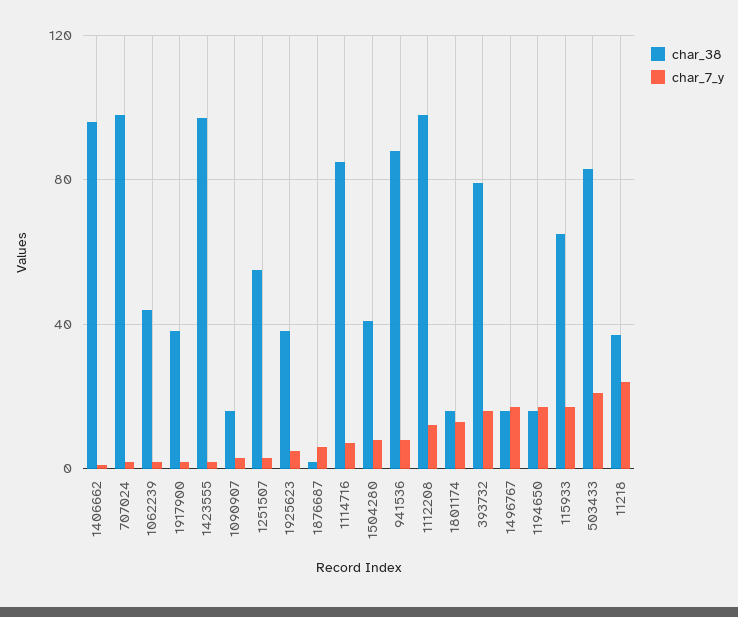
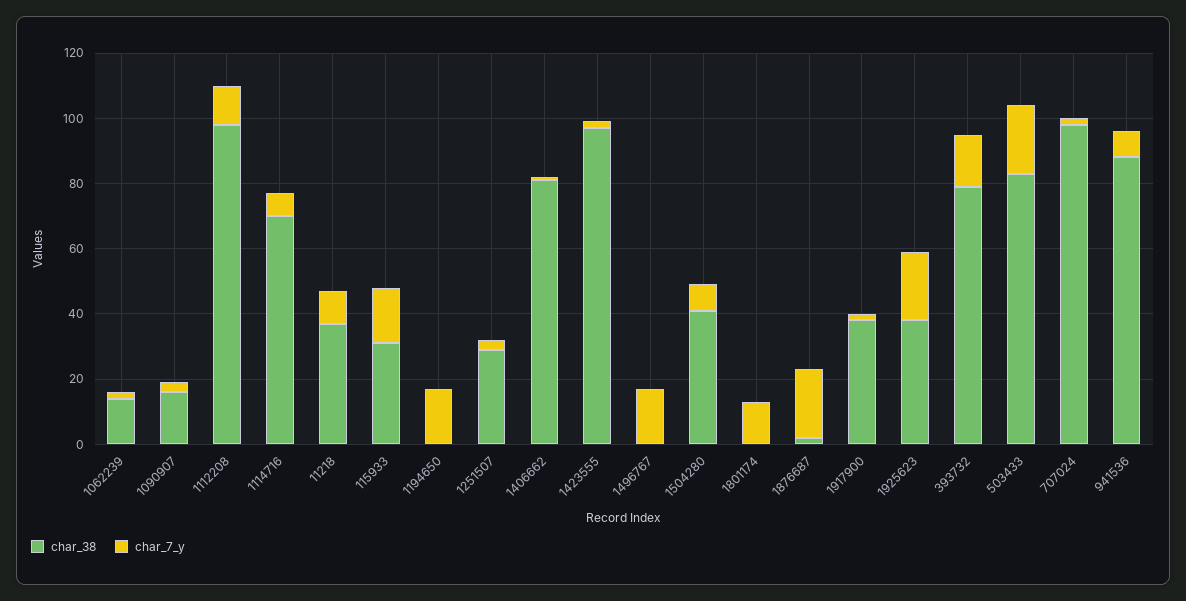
  {
    "char_38": {
-     "1406662": 95,
+     "1406662": 80,
      "707024": 100,
-     "1062239": 45,
+     "1062239": 15,
      "1917900": 40,
      "1423555": 95,
      "1090907": 15,
-     "1251507": 55,
+     "1251507": 30,
      "1925623": 40,
      "1876687": 0,
-     "1114716": 85,
+     "1114716": 70,
      "1504280": 40,
      "941536": 90,
      "1112208": 100,
-     "1801174": 15,
+     "1801174": 0,
      "393732": 80,
-     "1496767": 15,
+     "1496767": 0,
-     "1194650": 15,
+     "1194650": 0,
-     "115933": 65,
+     "115933": 30,
      "503433": 85,
      "11218": 35
    },
    "char_7_y": {
      "1406662": 0,
      "707024": 0,
      "1062239": 0,
      "1917900": 0,
      "1423555": 0,
      "1090907": 5,
      "1251507": 5,
-     "1925623": 5,
+     "1925623": 20,
-     "1876687": 5,
+     "1876687": 20,
      "1114716": 5,
      "1504280": 10,
      "941536": 10,
      "1112208": 10,
      "1801174": 15,
      "393732": 15,
      "1496767": 15,
      "1194650": 15,
      "115933": 15,
      "503433": 20,
-     "11218": 25
+     "11218": 10
    }
  }

